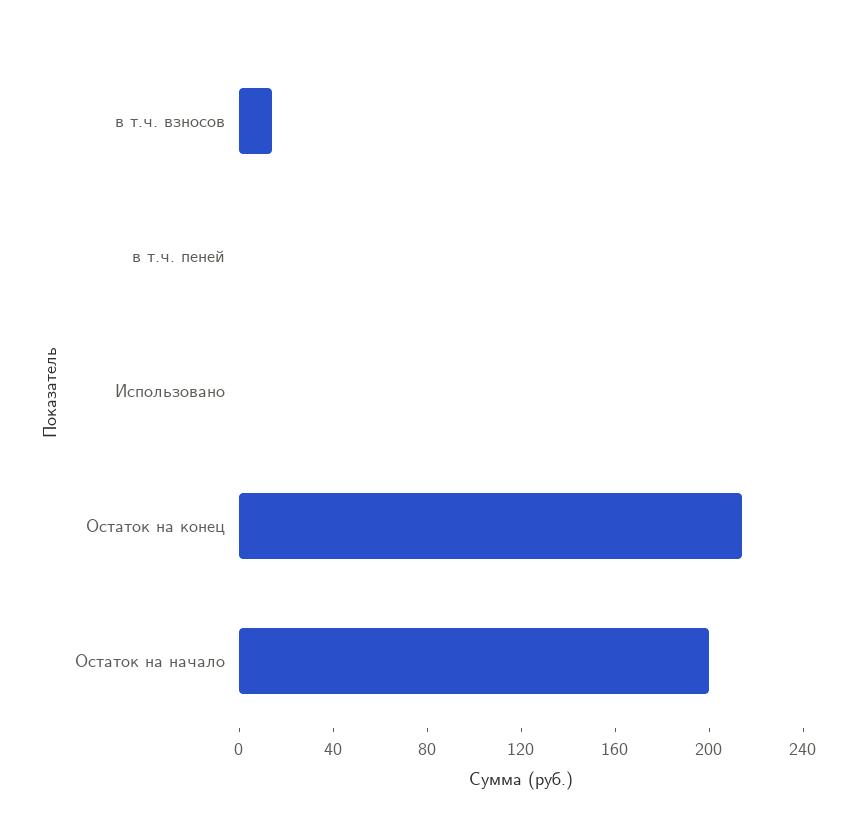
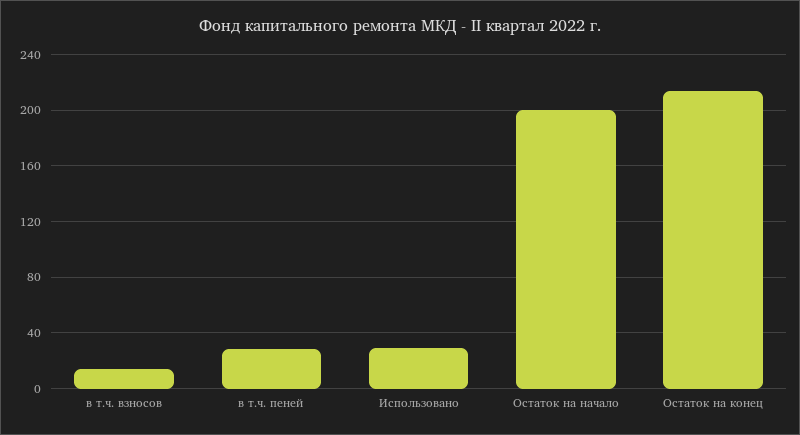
  {
    "в т.ч. взносов": 15,
-   "в т.ч. пеней": 0,
+   "в т.ч. пеней": 30,
-   "Использовано": 0,
+   "Использовано": 30,
    "Остаток на конец": 215,
    "Остаток на начало": 200
  }

